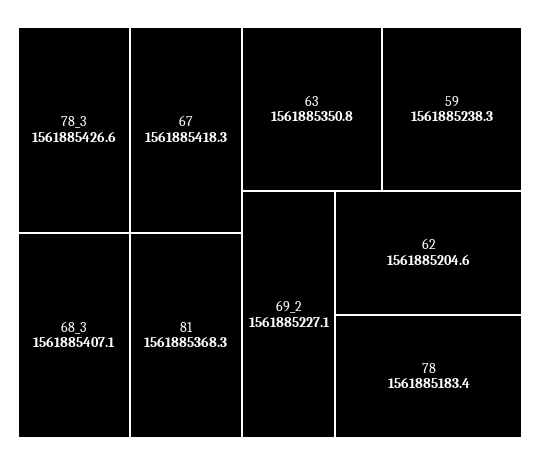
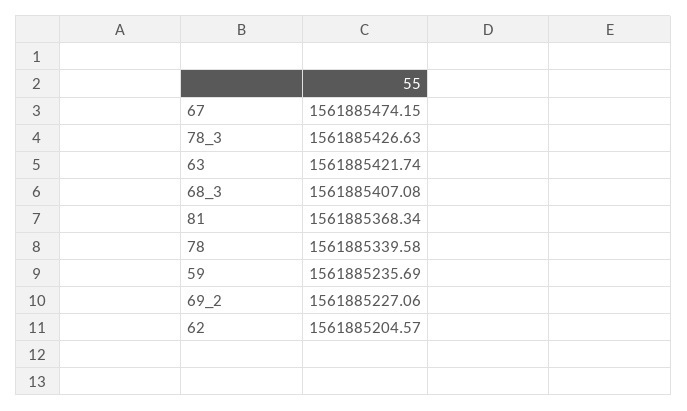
  {
    "78_3": 1561885426.63,
-   "67": 1561885418.3,
+   "67": 1561885474.15,
    "68_3": 1561885407.08,
    "81": 1561885368.34,
-   "63": 1561885350.8,
+   "63": 1561885421.74,
-   "59": 1561885238.3,
+   "59": 1561885235.69,
    "69_2": 1561885227.06,
    "62": 1561885204.57,
-   "78": 1561885183.4
+   "78": 1561885339.58
  }

